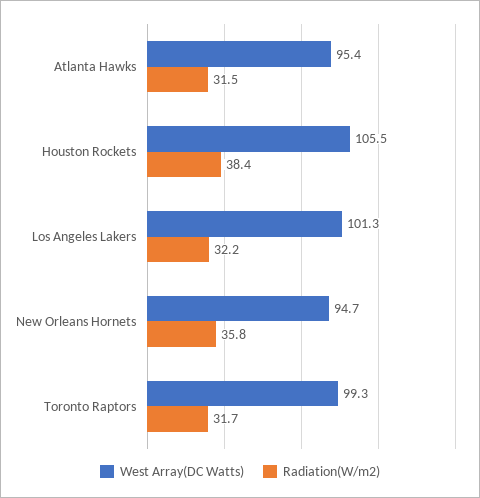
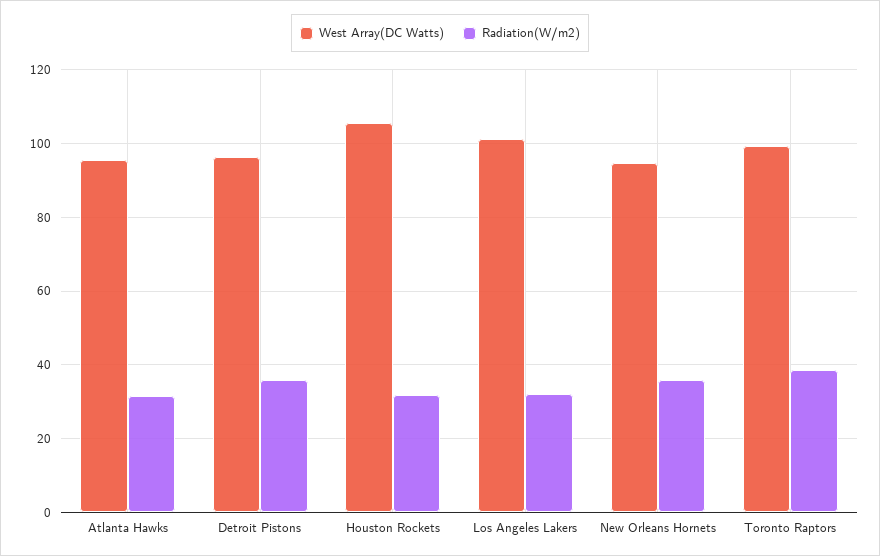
  {
    "West Array(DC Watts)": {
      "Atlanta Hawks": 95.4,
      "Houston Rockets": 105.5,
      "Los Angeles Lakers": 101.3,
      "New Orleans Hornets": 94.7,
-     "Toronto Raptors": 99.3
+     "Toronto Raptors": 99.3,
+     "Detroit Pistons": 96
    },
    "Radiation(W/m2)": {
      "Atlanta Hawks": 31.5,
-     "Houston Rockets": 38.4,
+     "Houston Rockets": 32,
      "Los Angeles Lakers": 32.2,
      "New Orleans Hornets": 35.8,
-     "Toronto Raptors": 31.7
+     "Toronto Raptors": 38,
+     "Detroit Pistons": 36
    }
  }

